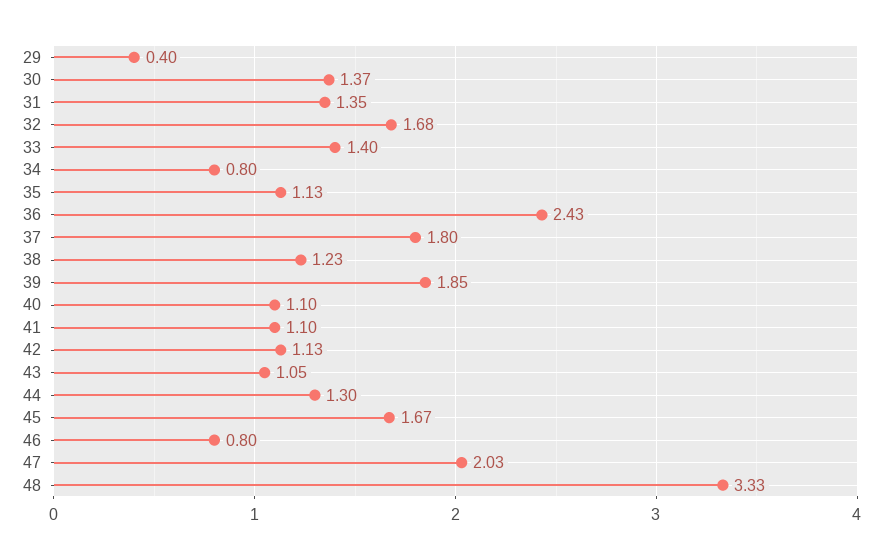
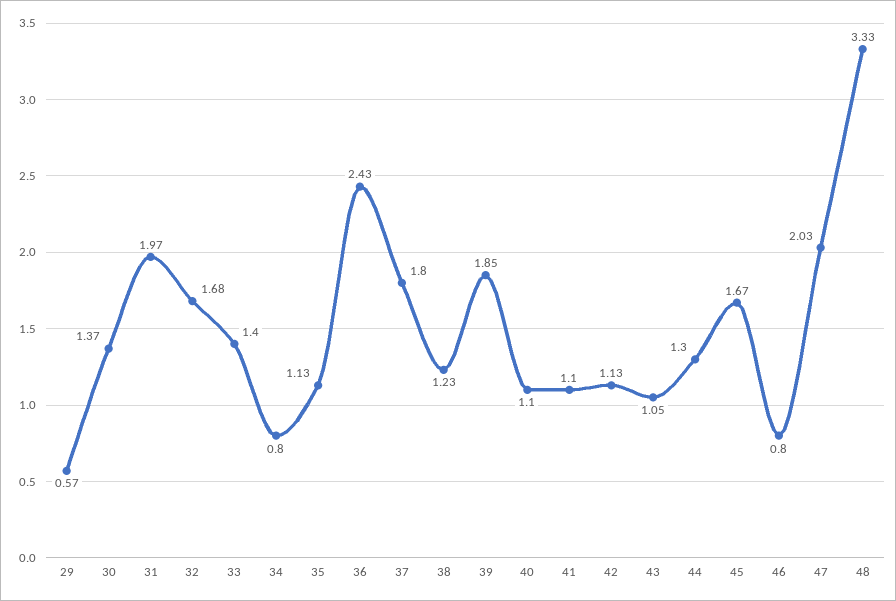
  {
-   "29": 0.4,
+   "29": 0.57,
    "30": 1.37,
-   "31": 1.35,
+   "31": 1.97,
    "32": 1.68,
    "33": 1.4,
    "34": 0.8,
    "35": 1.13,
    "36": 2.43,
    "37": 1.8,
    "38": 1.23,
    "39": 1.85,
    "40": 1.1,
    "41": 1.1,
    "42": 1.13,
    "43": 1.05,
    "44": 1.3,
    "45": 1.67,
    "46": 0.8,
    "47": 2.03,
    "48": 3.33
  }

